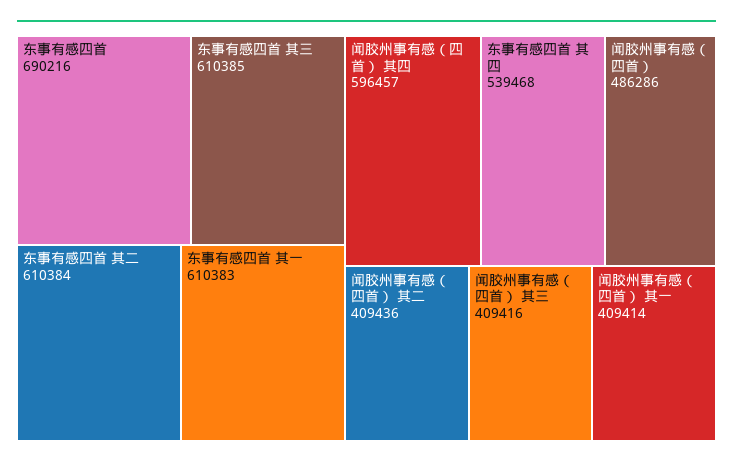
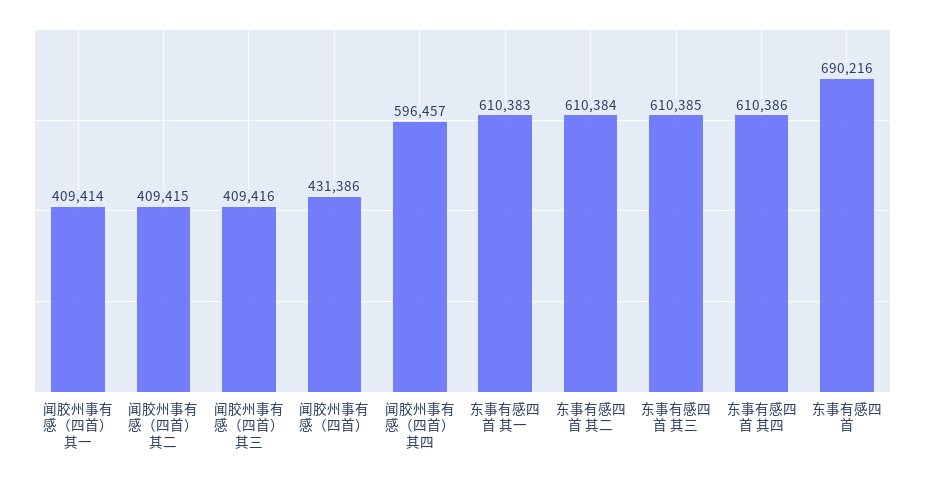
  {
    "东事有感四首": 690216,
    "东事有感四首 其三": 610385,
    "东事有感四首 其二": 610384,
    "东事有感四首 其一": 610383,
    "闻胶州事有感（四首） 其四": 596457,
-   "东事有感四首 其四": 539468,
+   "东事有感四首 其四": 610386,
-   "闻胶州事有感（四首）": 486286,
+   "闻胶州事有感（四首）": 431386,
-   "闻胶州事有感（四首） 其二": 409436,
+   "闻胶州事有感（四首） 其二": 409415,
    "闻胶州事有感（四首） 其三": 409416,
    "闻胶州事有感（四首） 其一": 409414
  }

